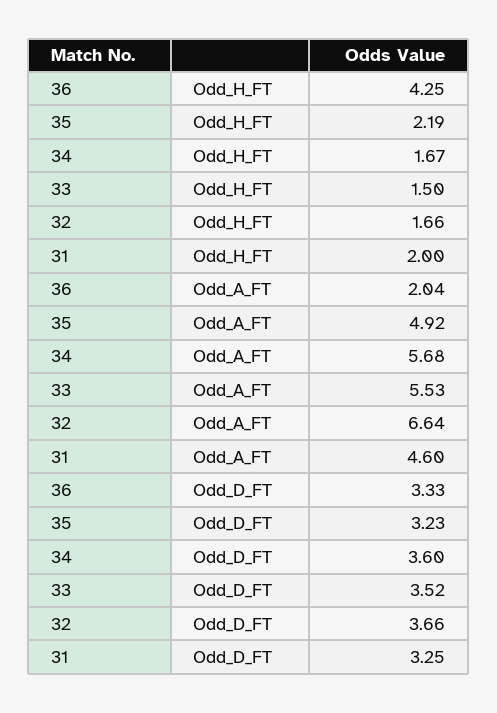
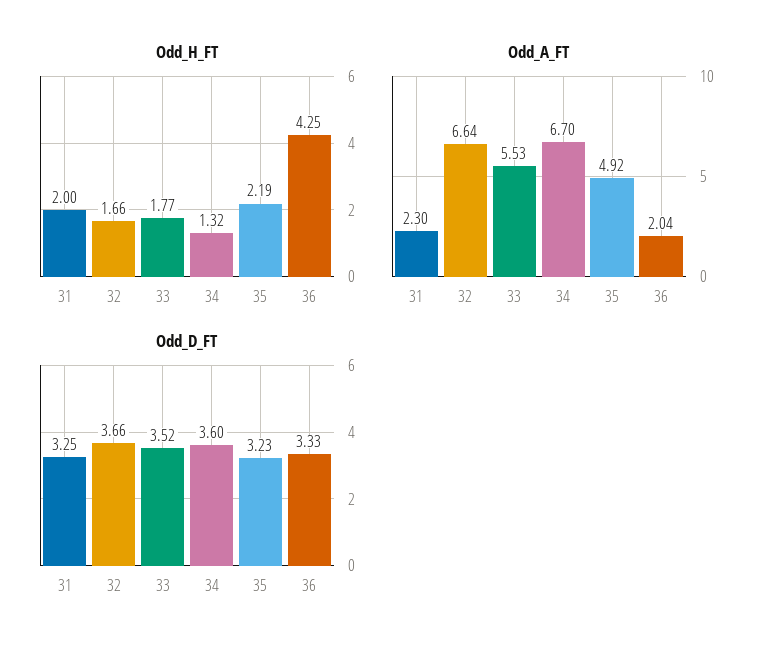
  {
    "Odd_H_FT": {
      "36": 4.25,
      "35": 2.19,
-     "34": 1.67,
+     "34": 1.32,
-     "33": 1.5,
+     "33": 1.77,
      "32": 1.66,
      "31": 2
    },
    "Odd_A_FT": {
      "36": 2.04,
      "35": 4.92,
-     "34": 5.68,
+     "34": 6.7,
      "33": 5.53,
      "32": 6.64,
-     "31": 4.6
+     "31": 2.3
    },
    "Odd_D_FT": {
      "36": 3.33,
      "35": 3.23,
      "34": 3.6,
      "33": 3.52,
      "32": 3.66,
      "31": 3.25
    }
  }

